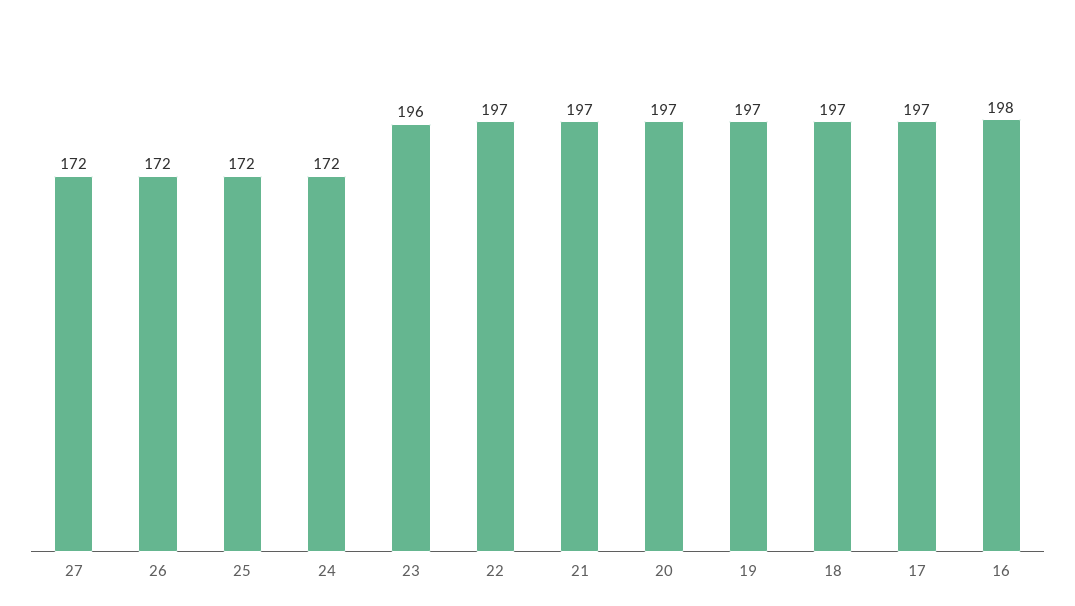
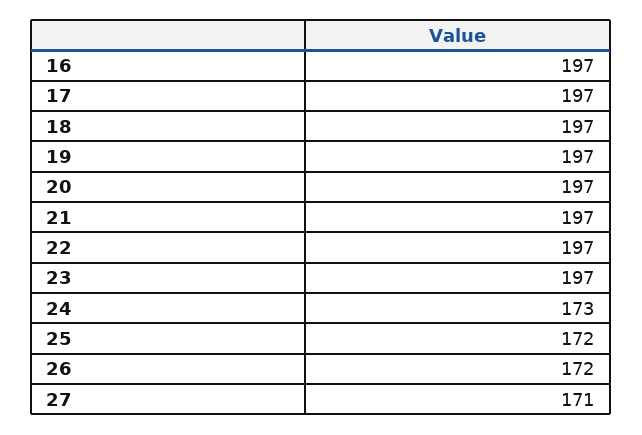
  {
-   "27": 172,
+   "27": 171,
    "26": 172,
    "25": 172,
-   "24": 172,
+   "24": 173,
-   "23": 196,
+   "23": 197,
    "22": 197,
    "21": 197,
    "20": 197,
    "19": 197,
    "18": 197,
    "17": 197,
-   "16": 198
+   "16": 197
  }

